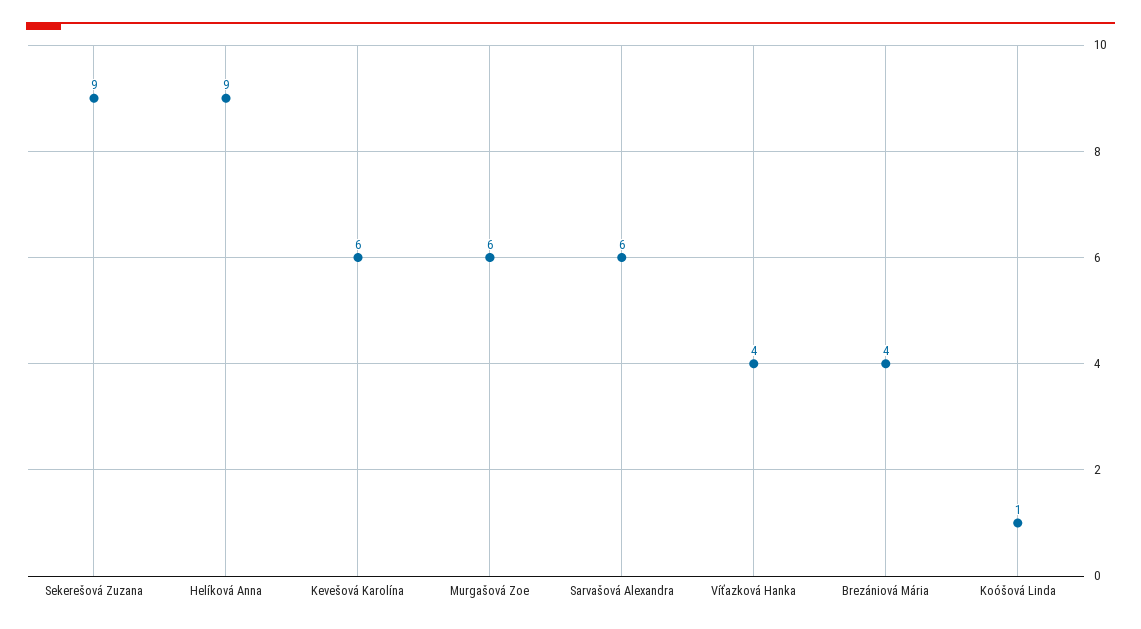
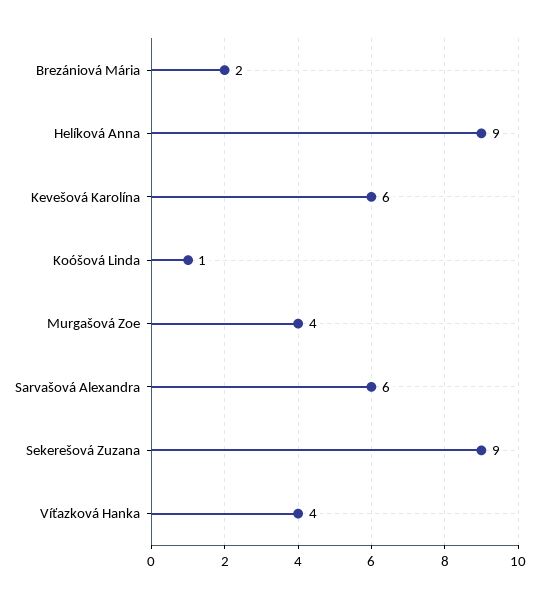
  {
    "Sekerešová Zuzana": 9,
    "Helíková Anna": 9,
    "Kevešová Karolína": 6,
-   "Murgašová Zoe": 6,
+   "Murgašová Zoe": 4,
    "Sarvašová Alexandra": 6,
    "Víťazková Hanka": 4,
-   "Brezániová Mária": 4,
+   "Brezániová Mária": 2,
    "Koóšová Linda": 1
  }

